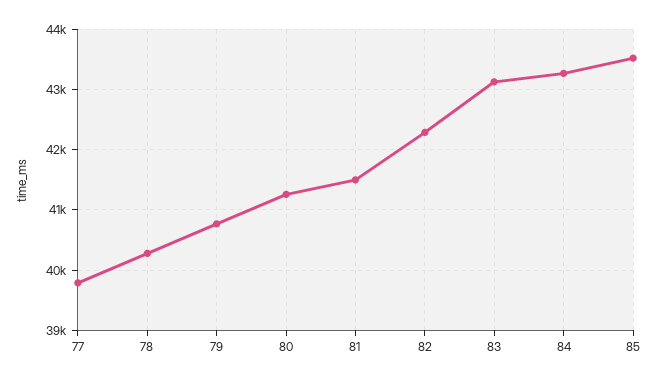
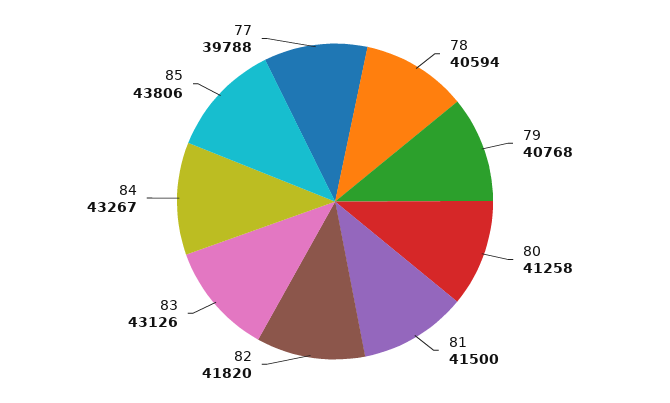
  {
    "77": 39788,
-   "78": 40300,
+   "78": 40594,
    "79": 40768,
    "80": 41258,
    "81": 41500,
-   "82": 42300,
+   "82": 41820,
    "83": 43126,
    "84": 43267,
-   "85": 43500
+   "85": 43806
  }

